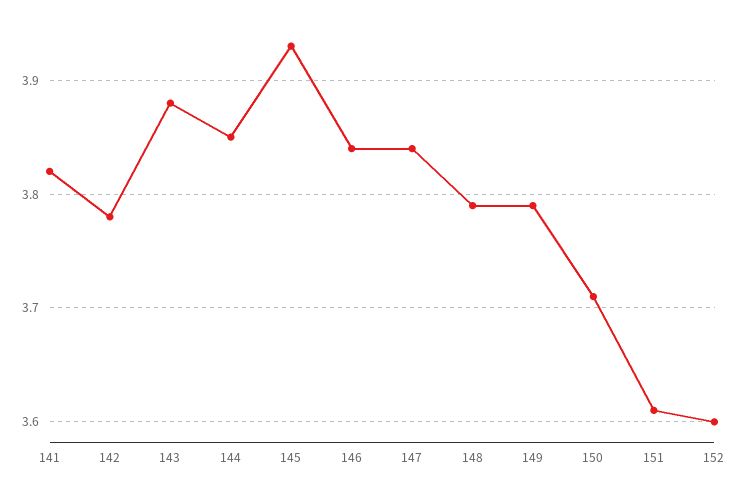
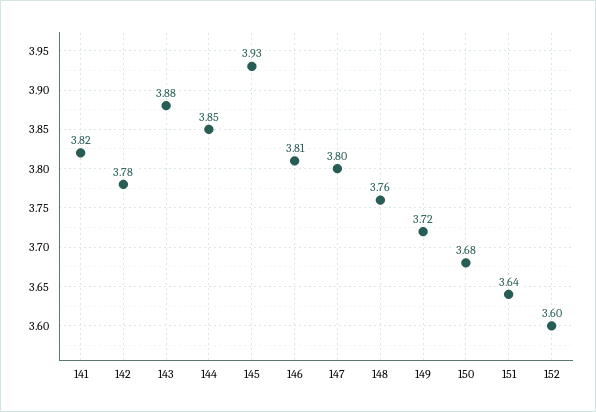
  {
    "141": 3.82,
    "142": 3.78,
    "143": 3.88,
    "144": 3.85,
    "145": 3.93,
-   "146": 3.84,
+   "146": 3.81,
-   "147": 3.84,
+   "147": 3.8,
-   "148": 3.79,
+   "148": 3.76,
-   "149": 3.79,
+   "149": 3.72,
-   "150": 3.71,
+   "150": 3.68,
-   "151": 3.61,
+   "151": 3.64,
    "152": 3.6
  }

